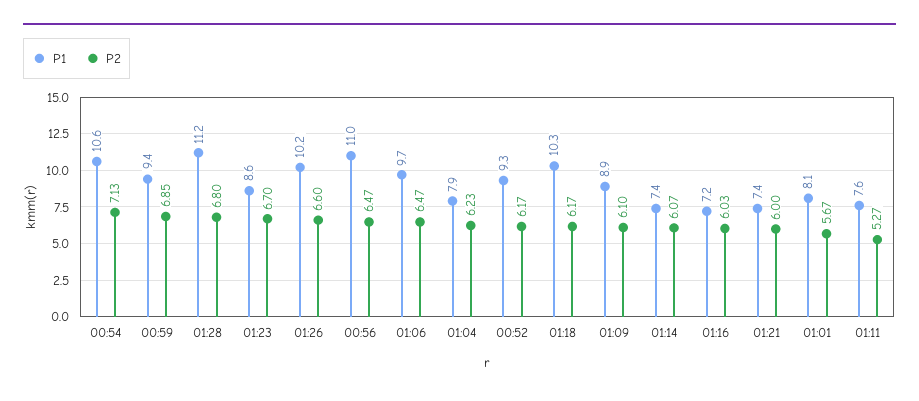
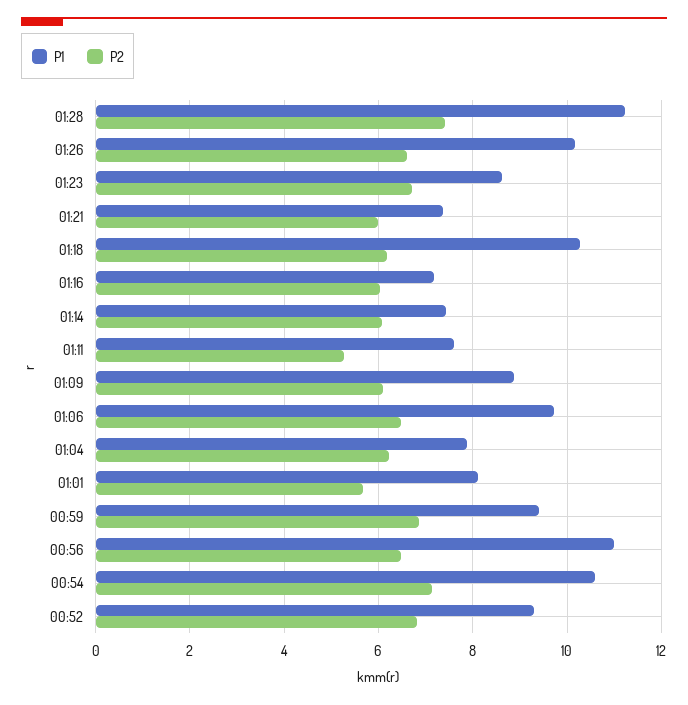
  {
    "P1": {
      "00:54": 10.6,
      "00:59": 9.4,
      "01:28": 11.2,
      "01:23": 8.6,
      "01:26": 10.2,
      "00:56": 11,
      "01:06": 9.7,
      "01:04": 7.9,
      "00:52": 9.3,
      "01:18": 10.3,
      "01:09": 8.9,
      "01:14": 7.4,
      "01:16": 7.2,
      "01:21": 7.4,
      "01:01": 8.1,
      "01:11": 7.6
    },
    "P2": {
      "00:54": 7.13,
      "00:59": 6.85,
-     "01:28": 6.8,
+     "01:28": 7.4,
      "01:23": 6.7,
      "01:26": 6.6,
      "00:56": 6.47,
      "01:06": 6.47,
      "01:04": 6.23,
-     "00:52": 6.17,
+     "00:52": 6.8,
      "01:18": 6.17,
      "01:09": 6.1,
      "01:14": 6.07,
      "01:16": 6.03,
      "01:21": 6,
      "01:01": 5.67,
      "01:11": 5.27
    }
  }

